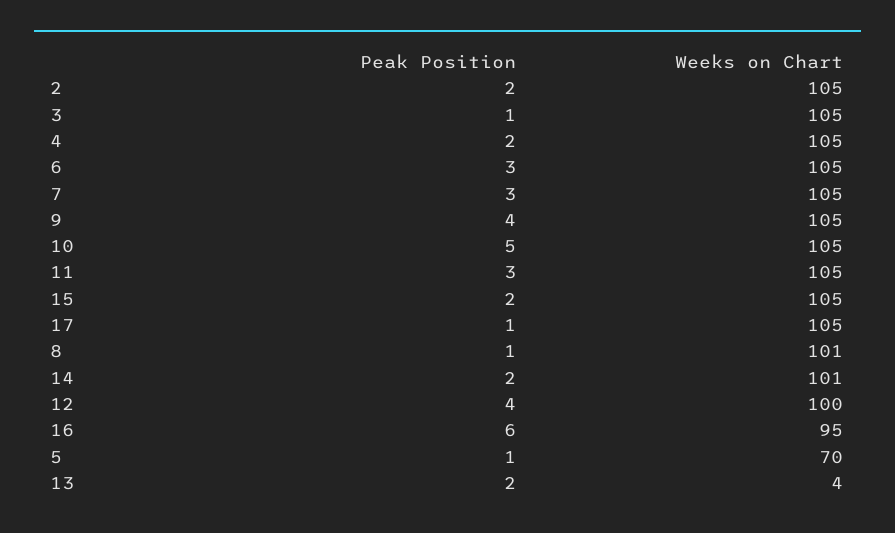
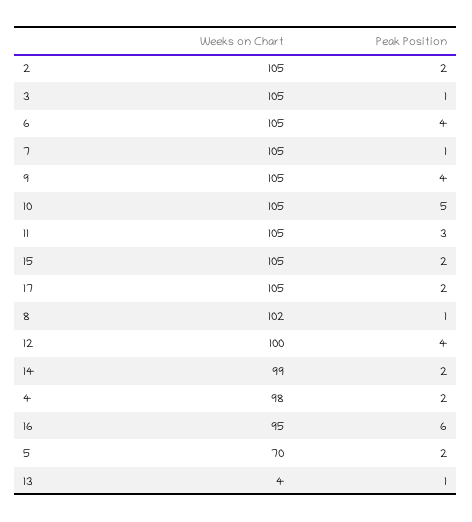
  {
    "Peak Position": {
      "2": 2,
      "3": 1,
      "4": 2,
-     "6": 3,
+     "6": 4,
-     "7": 3,
+     "7": 1,
      "9": 4,
      "10": 5,
      "11": 3,
      "15": 2,
-     "17": 1,
+     "17": 2,
      "8": 1,
      "14": 2,
      "12": 4,
      "16": 6,
-     "5": 1,
+     "5": 2,
-     "13": 2
+     "13": 1
    },
    "Weeks on Chart": {
      "2": 105,
      "3": 105,
-     "4": 105,
+     "4": 98,
      "6": 105,
      "7": 105,
      "9": 105,
      "10": 105,
      "11": 105,
      "15": 105,
      "17": 105,
-     "8": 101,
+     "8": 102,
-     "14": 101,
+     "14": 99,
      "12": 100,
      "16": 95,
      "5": 70,
      "13": 4
    }
  }

